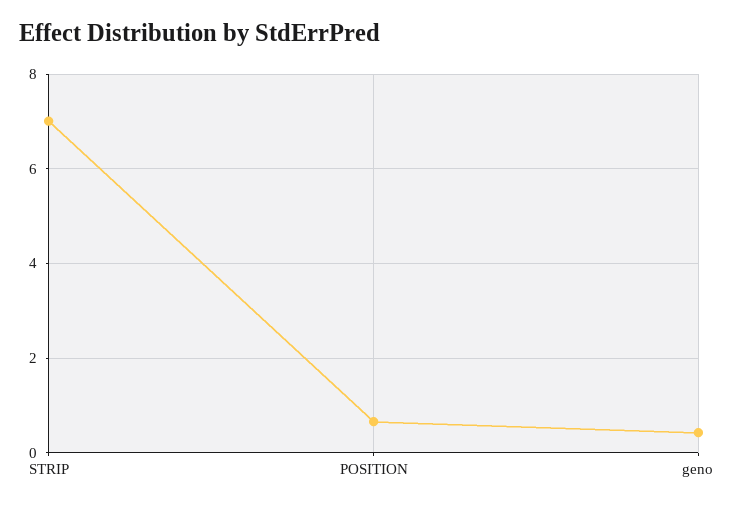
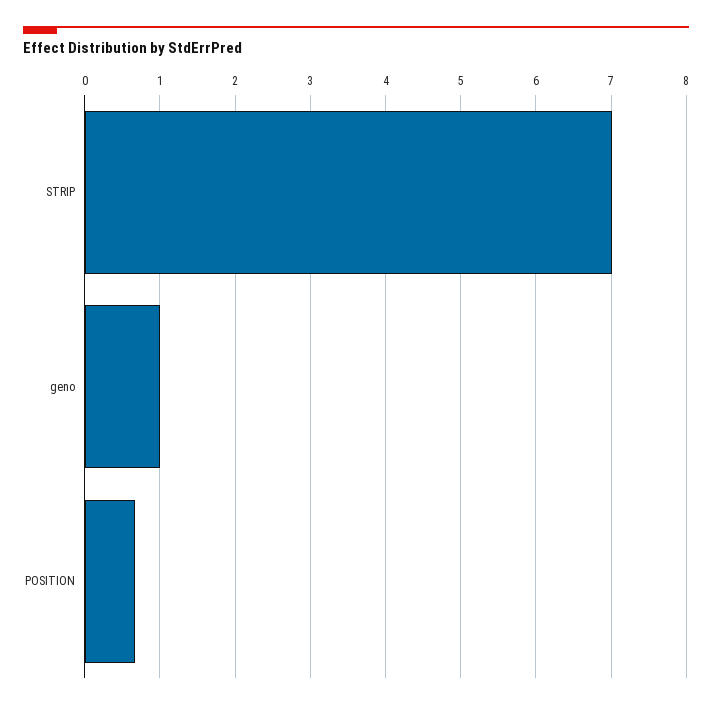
  {
    "STRIP": 7,
    "POSITION": 0.7,
-   "geno": 0.4
+   "geno": 1
  }

